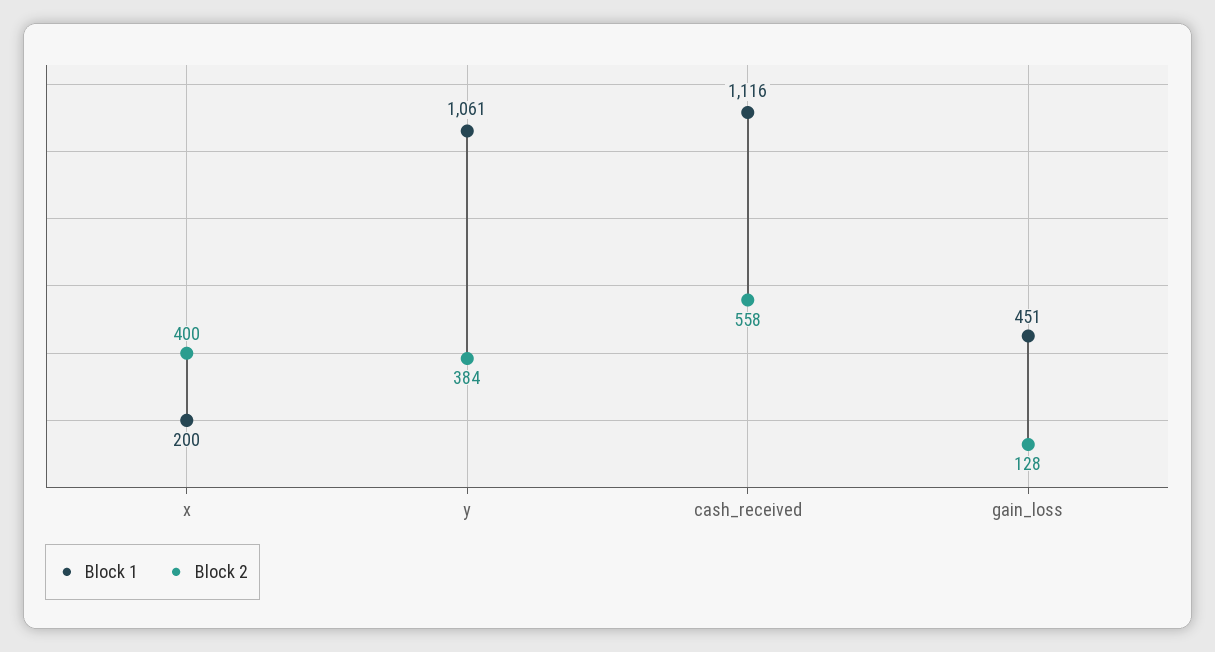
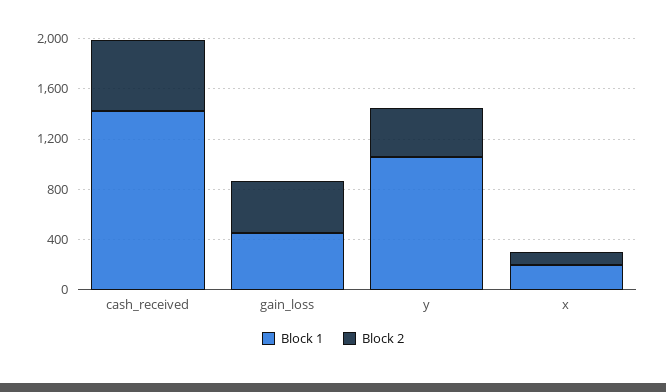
  {
    "Block 1": {
      "x": 200,
      "y": 1061,
-     "cash_received": 1116,
+     "cash_received": 1400,
      "gain_loss": 451
    },
    "Block 2": {
-     "x": 400,
+     "x": 100,
      "y": 384,
      "cash_received": 558,
-     "gain_loss": 128
+     "gain_loss": 400
    }
  }

